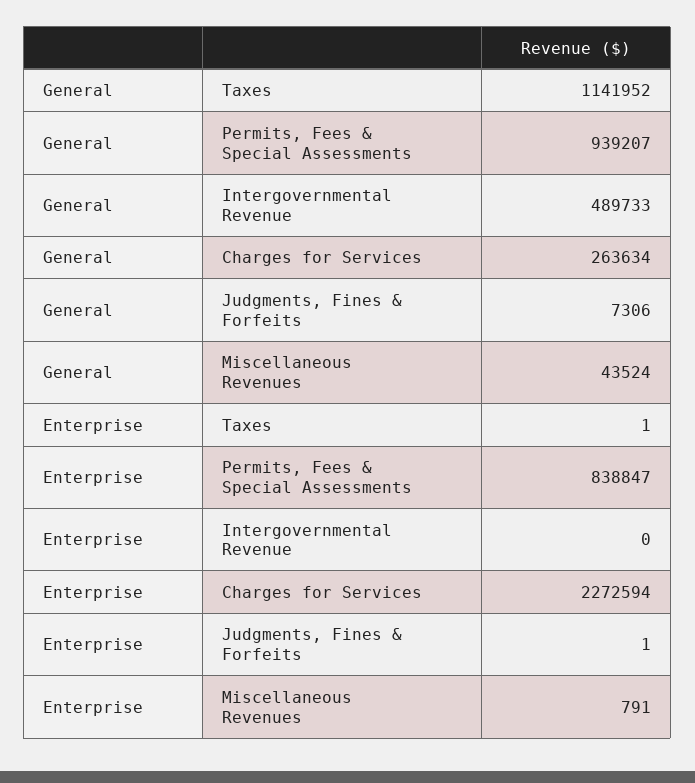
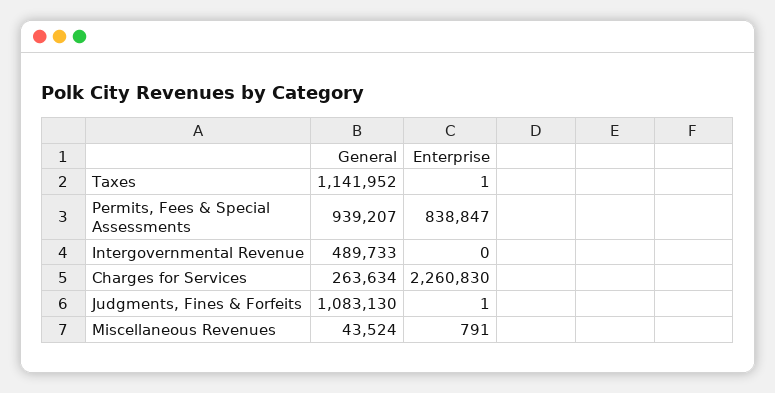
  {
    "General": {
      "Taxes": 1141952,
      "Permits, Fees & Special Assessments": 939207,
      "Intergovernmental Revenue": 489733,
      "Charges for Services": 263634,
-     "Judgments, Fines & Forfeits": 7306,
+     "Judgments, Fines & Forfeits": 1083130,
      "Miscellaneous Revenues": 43524
    },
    "Enterprise": {
      "Taxes": 1,
      "Permits, Fees & Special Assessments": 838847,
      "Intergovernmental Revenue": 0,
-     "Charges for Services": 2272594,
+     "Charges for Services": 2260830,
      "Judgments, Fines & Forfeits": 1,
      "Miscellaneous Revenues": 791
    }
  }

